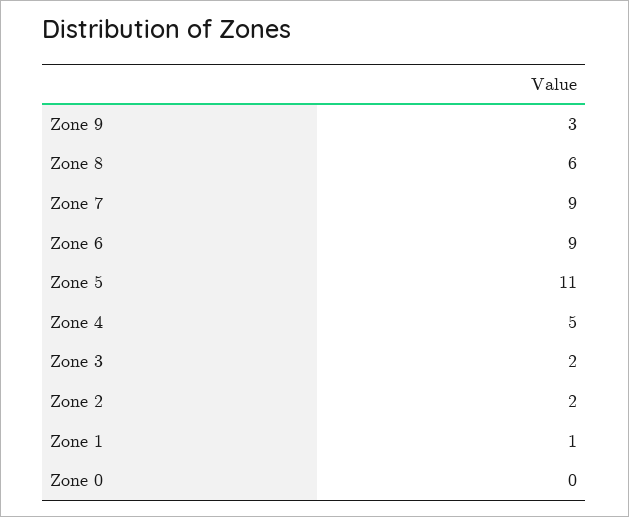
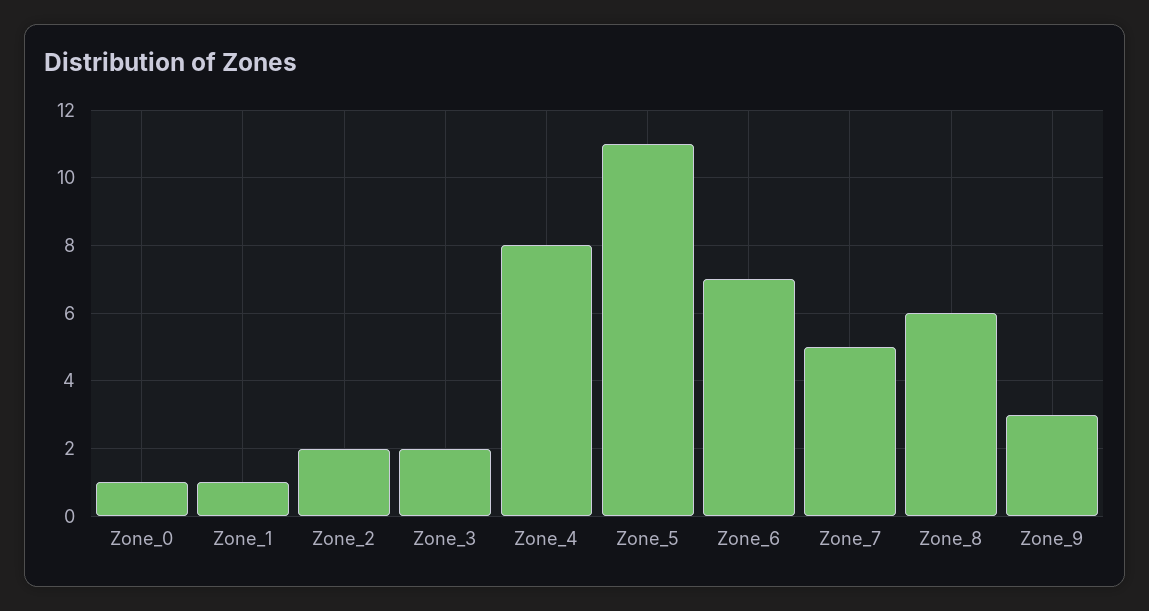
  {
    "Zone 9": 3,
    "Zone 8": 6,
-   "Zone 7": 9,
+   "Zone 7": 5,
-   "Zone 6": 9,
+   "Zone 6": 7,
    "Zone 5": 11,
-   "Zone 4": 5,
+   "Zone 4": 8,
    "Zone 3": 2,
    "Zone 2": 2,
    "Zone 1": 1,
-   "Zone 0": 0
+   "Zone 0": 1
  }

